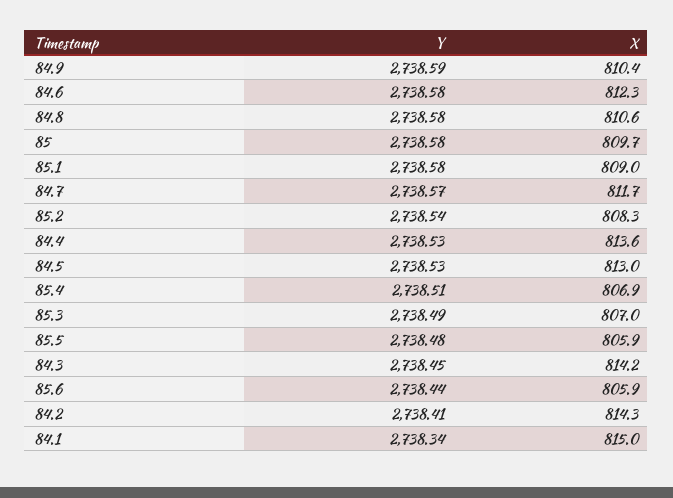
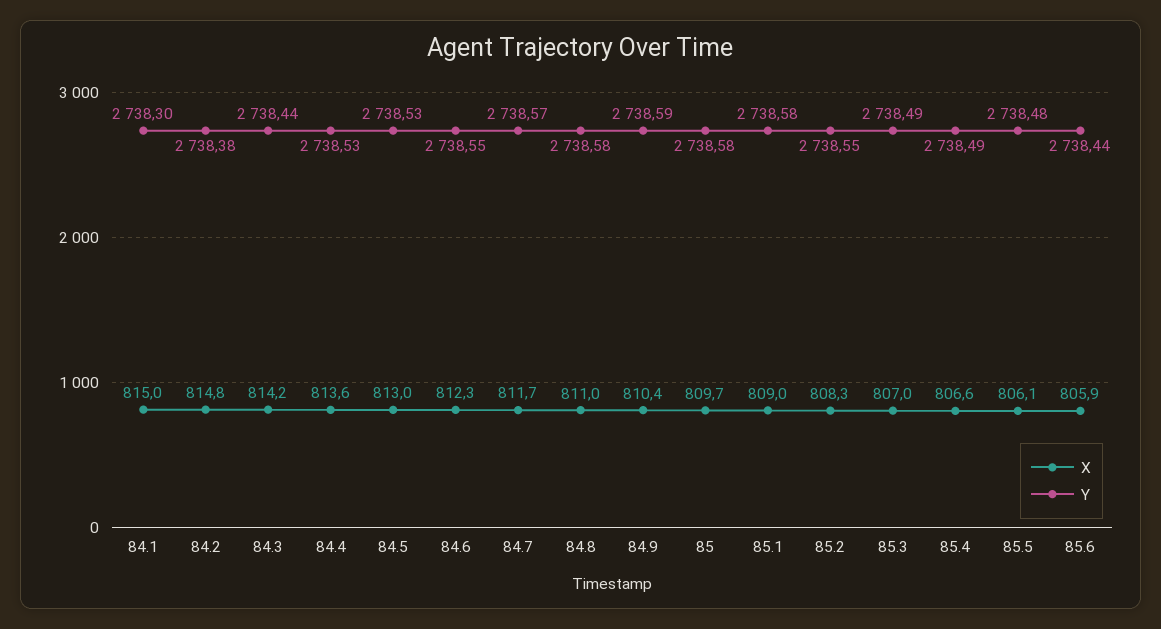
  {
    "Y": {
      "84.9": 2738.59,
-     "84.6": 2738.58,
+     "84.6": 2738.55,
      "84.8": 2738.58,
      "85": 2738.58,
      "85.1": 2738.58,
      "84.7": 2738.57,
-     "85.2": 2738.54,
+     "85.2": 2738.55,
      "84.4": 2738.53,
      "84.5": 2738.53,
-     "85.4": 2738.51,
+     "85.4": 2738.49,
      "85.3": 2738.49,
      "85.5": 2738.48,
-     "84.3": 2738.45,
+     "84.3": 2738.44,
      "85.6": 2738.44,
-     "84.2": 2738.41,
+     "84.2": 2738.38,
-     "84.1": 2738.34
+     "84.1": 2738.3
    },
    "X": {
      "84.9": 810.4,
      "84.6": 812.3,
-     "84.8": 810.6,
+     "84.8": 811,
      "85": 809.7,
      "85.1": 809,
      "84.7": 811.7,
      "85.2": 808.3,
      "84.4": 813.6,
      "84.5": 813,
-     "85.4": 806.9,
+     "85.4": 806.6,
      "85.3": 807,
-     "85.5": 805.9,
+     "85.5": 806.1,
      "84.3": 814.2,
      "85.6": 805.9,
-     "84.2": 814.3,
+     "84.2": 814.8,
      "84.1": 815
    }
  }

